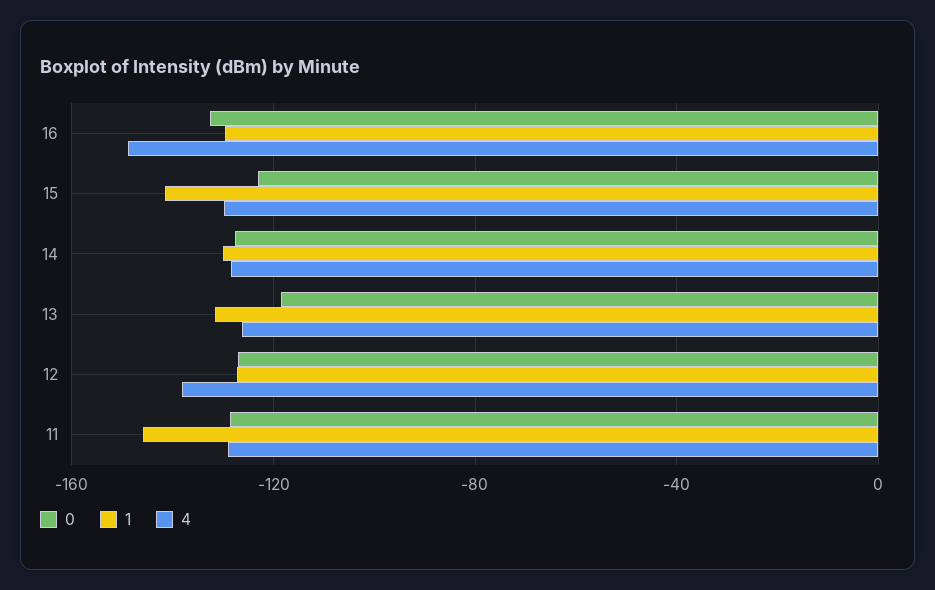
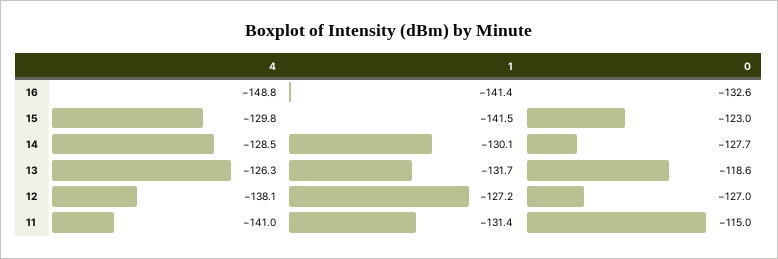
  {
    "0": {
      "16": -132.6,
      "15": -123,
      "14": -127.7,
      "13": -118.6,
      "12": -127,
-     "11": -130
+     "11": -115
    },
    "1": {
-     "16": -130,
+     "16": -141.4,
      "15": -141.5,
      "14": -130.1,
      "13": -131.7,
      "12": -127.2,
-     "11": -145
+     "11": -131.4
    },
    "4": {
      "16": -148.8,
      "15": -129.8,
      "14": -128.5,
      "13": -126.3,
      "12": -138.1,
-     "11": -130
+     "11": -141
    }
  }

